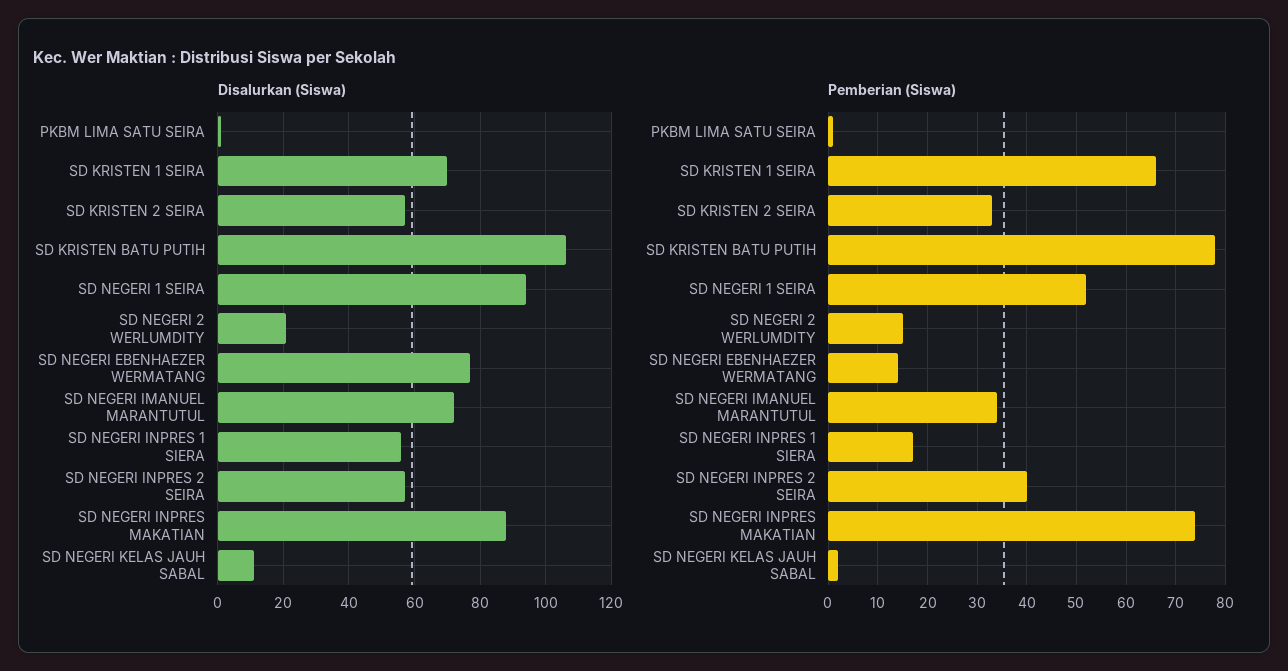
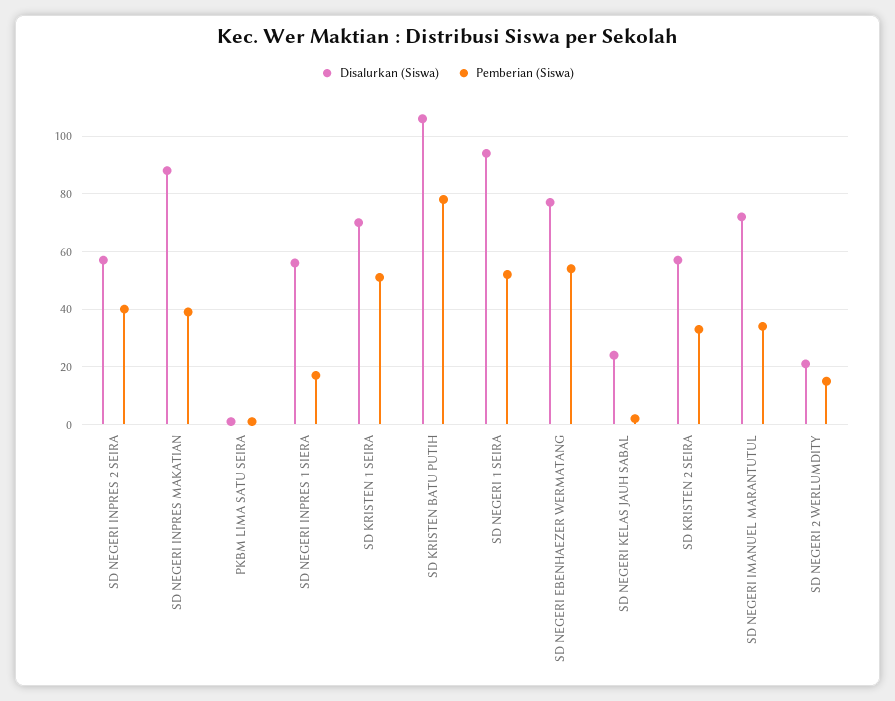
  {
    "Disalurkan (Siswa)": {
      "PKBM LIMA SATU SEIRA": 0,
      "SD KRISTEN 1 SEIRA": 70,
      "SD KRISTEN 2 SEIRA": 55,
      "SD KRISTEN BATU PUTIH": 105,
      "SD NEGERI 1 SEIRA": 95,
      "SD NEGERI 2 WERLUMDITY": 20,
      "SD NEGERI EBENHAEZER WERMATANG": 75,
      "SD NEGERI IMANUEL MARANTUTUL": 70,
      "SD NEGERI INPRES 1 SIERA": 55,
      "SD NEGERI INPRES 2 SEIRA": 55,
      "SD NEGERI INPRES MAKATIAN": 90,
-     "SD NEGERI KELAS JAUH SABAL": 10
+     "SD NEGERI KELAS JAUH SABAL": 25
    },
    "Pemberian (Siswa)": {
      "PKBM LIMA SATU SEIRA": 0,
-     "SD KRISTEN 1 SEIRA": 65,
+     "SD KRISTEN 1 SEIRA": 50,
      "SD KRISTEN 2 SEIRA": 35,
      "SD KRISTEN BATU PUTIH": 80,
      "SD NEGERI 1 SEIRA": 50,
      "SD NEGERI 2 WERLUMDITY": 15,
-     "SD NEGERI EBENHAEZER WERMATANG": 15,
+     "SD NEGERI EBENHAEZER WERMATANG": 55,
      "SD NEGERI IMANUEL MARANTUTUL": 35,
      "SD NEGERI INPRES 1 SIERA": 15,
      "SD NEGERI INPRES 2 SEIRA": 40,
-     "SD NEGERI INPRES MAKATIAN": 75,
+     "SD NEGERI INPRES MAKATIAN": 40,
      "SD NEGERI KELAS JAUH SABAL": 0
    }
  }

